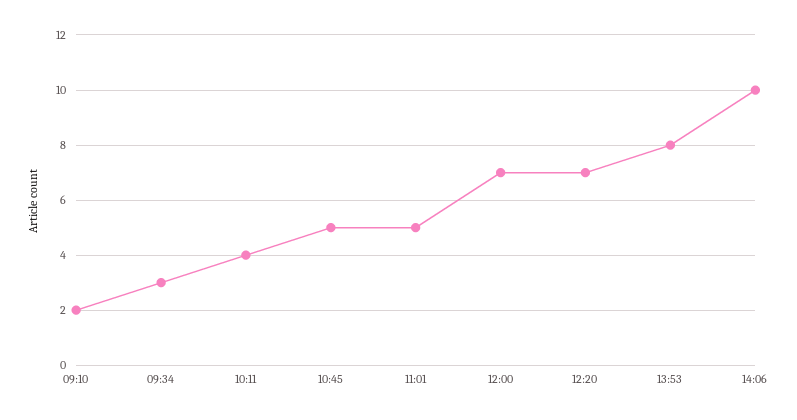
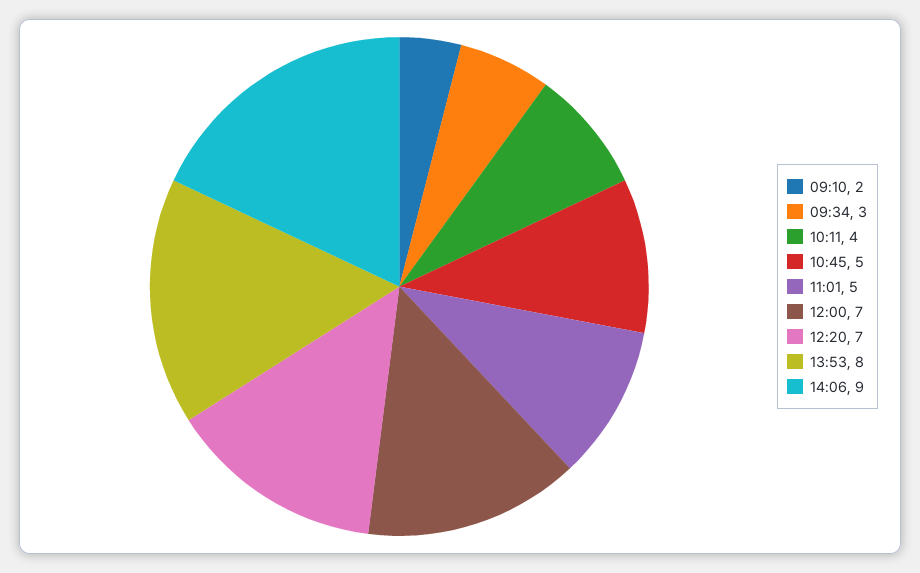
  {
    "09:10": 2,
    "09:34": 3,
    "10:11": 4,
    "10:45": 5,
    "11:01": 5,
    "12:00": 7,
    "12:20": 7,
    "13:53": 8,
-   "14:06": 10
+   "14:06": 9
  }

